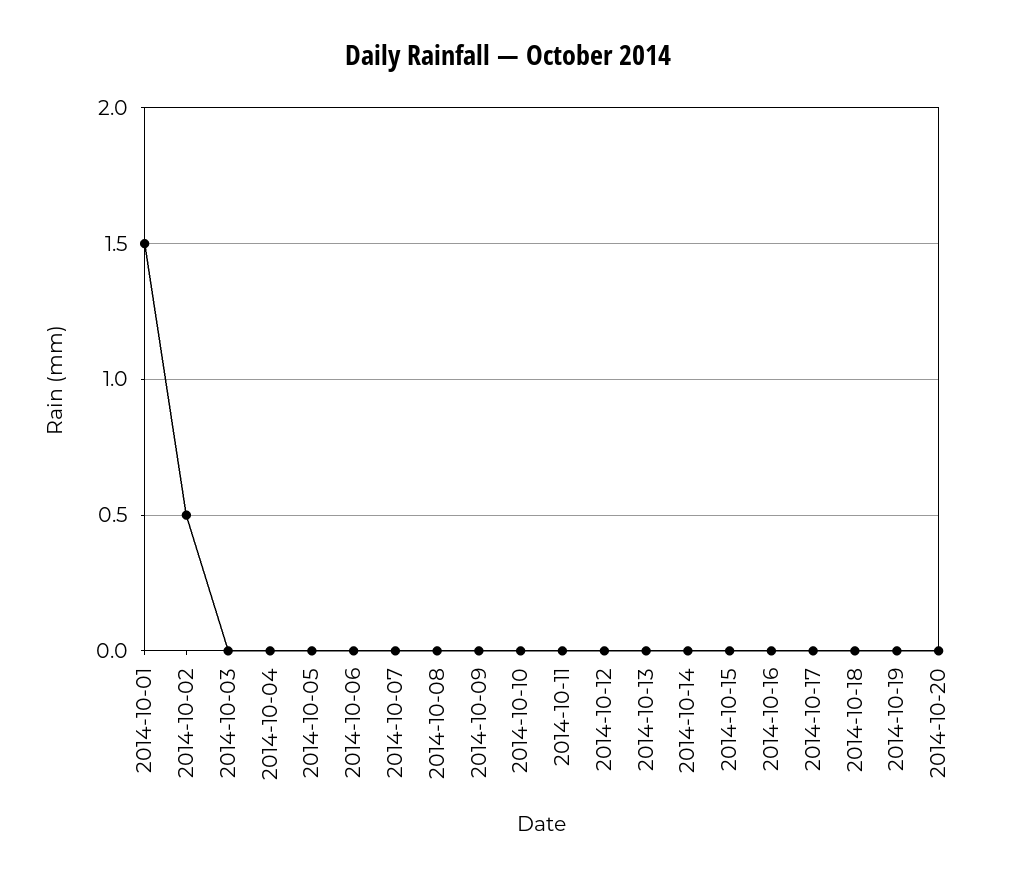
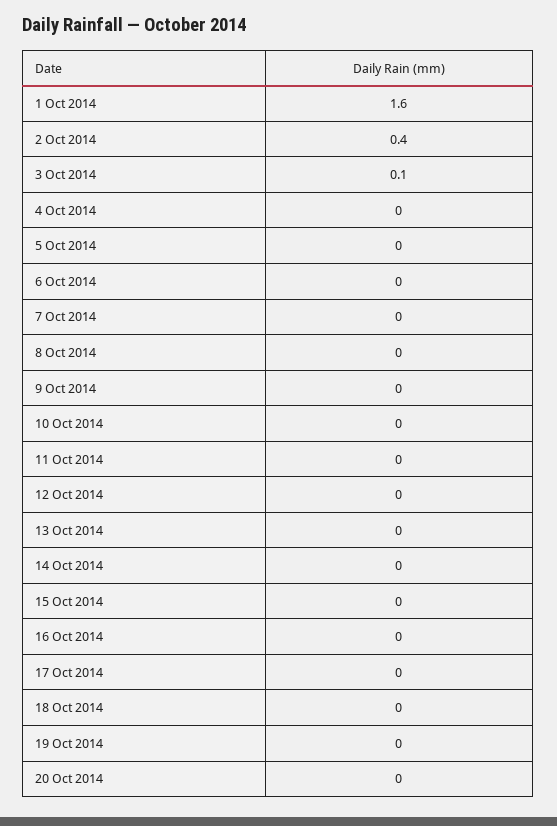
  {
-   "2014-10-01": 1.5,
+   "2014-10-01": 1.6,
-   "2014-10-02": 0.5,
+   "2014-10-02": 0.4,
-   "2014-10-03": 0,
+   "2014-10-03": 0.1,
    "2014-10-04": 0,
    "2014-10-05": 0,
    "2014-10-06": 0,
    "2014-10-07": 0,
    "2014-10-08": 0,
    "2014-10-09": 0,
    "2014-10-10": 0,
    "2014-10-11": 0,
    "2014-10-12": 0,
    "2014-10-13": 0,
    "2014-10-14": 0,
    "2014-10-15": 0,
    "2014-10-16": 0,
    "2014-10-17": 0,
    "2014-10-18": 0,
    "2014-10-19": 0,
    "2014-10-20": 0
  }

